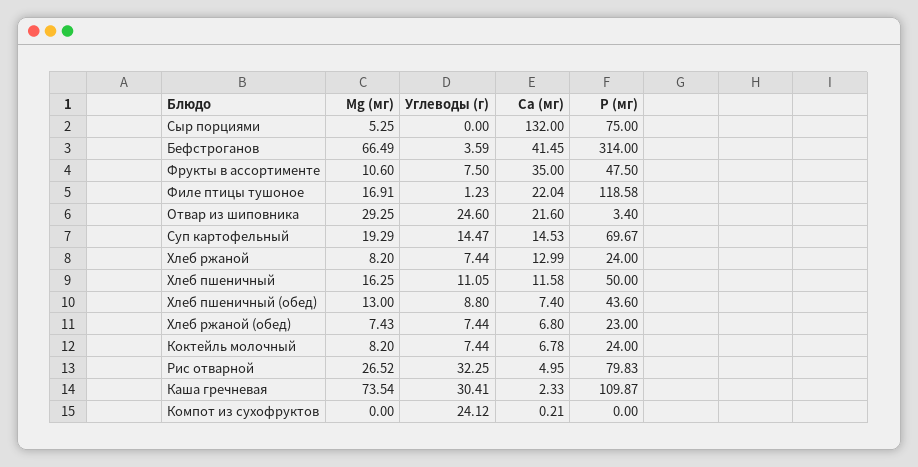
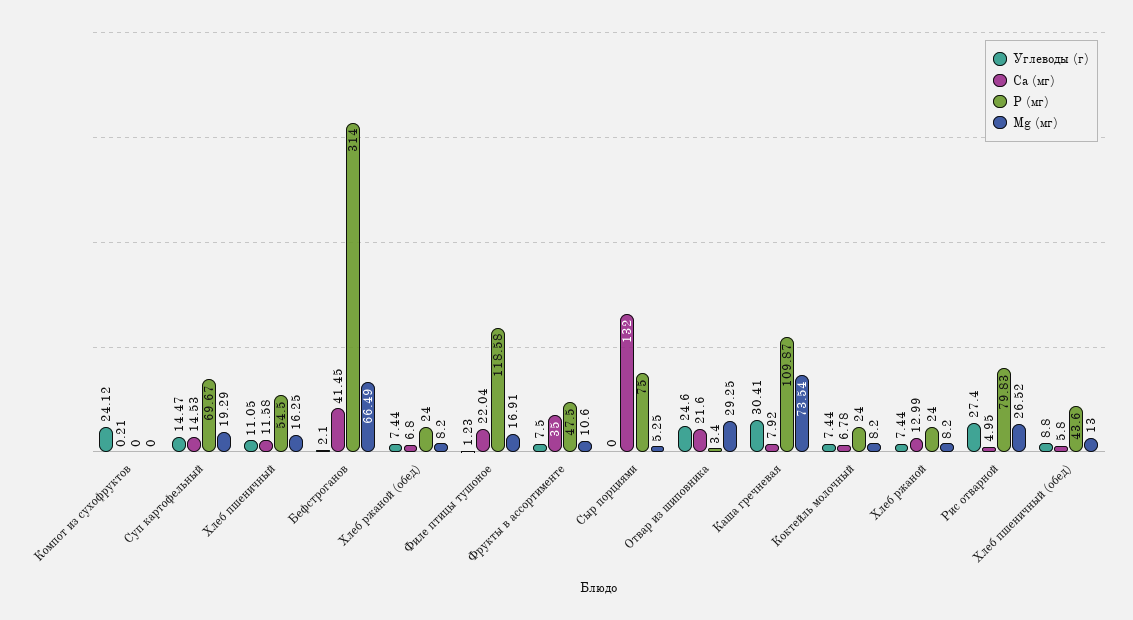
  {
    "Mg (мг)": {
      "Сыр порциями": 5.25,
      "Бефстроганов": 66.49,
      "Фрукты в ассортименте": 10.6,
      "Филе птицы тушоное": 16.91,
      "Отвар из шиповника": 29.25,
      "Суп картофельный": 19.29,
      "Хлеб ржаной": 8.2,
      "Хлеб пшеничный": 16.25,
      "Хлеб пшеничный (обед)": 13,
-     "Хлеб ржаной (обед)": 7.43,
+     "Хлеб ржаной (обед)": 8.2,
      "Коктейль молочный": 8.2,
      "Рис отварной": 26.52,
      "Каша гречневая": 73.54,
      "Компот из сухофруктов": 0
    },
    "Углеводы (г)": {
      "Сыр порциями": 0,
-     "Бефстроганов": 3.59,
+     "Бефстроганов": 2.1,
      "Фрукты в ассортименте": 7.5,
      "Филе птицы тушоное": 1.23,
      "Отвар из шиповника": 24.6,
      "Суп картофельный": 14.47,
      "Хлеб ржаной": 7.44,
      "Хлеб пшеничный": 11.05,
      "Хлеб пшеничный (обед)": 8.8,
      "Хлеб ржаной (обед)": 7.44,
      "Коктейль молочный": 7.44,
-     "Рис отварной": 32.25,
+     "Рис отварной": 27.4,
      "Каша гречневая": 30.41,
      "Компот из сухофруктов": 24.12
    },
    "Ca (мг)": {
      "Сыр порциями": 132,
      "Бефстроганов": 41.45,
      "Фрукты в ассортименте": 35,
      "Филе птицы тушоное": 22.04,
      "Отвар из шиповника": 21.6,
      "Суп картофельный": 14.53,
      "Хлеб ржаной": 12.99,
      "Хлеб пшеничный": 11.58,
-     "Хлеб пшеничный (обед)": 7.4,
+     "Хлеб пшеничный (обед)": 5.8,
      "Хлеб ржаной (обед)": 6.8,
      "Коктейль молочный": 6.78,
      "Рис отварной": 4.95,
-     "Каша гречневая": 2.33,
+     "Каша гречневая": 7.92,
      "Компот из сухофруктов": 0.21
    },
    "P (мг)": {
      "Сыр порциями": 75,
      "Бефстроганов": 314,
      "Фрукты в ассортименте": 47.5,
      "Филе птицы тушоное": 118.58,
      "Отвар из шиповника": 3.4,
      "Суп картофельный": 69.67,
      "Хлеб ржаной": 24,
-     "Хлеб пшеничный": 50,
+     "Хлеб пшеничный": 54.5,
      "Хлеб пшеничный (обед)": 43.6,
-     "Хлеб ржаной (обед)": 23,
+     "Хлеб ржаной (обед)": 24,
      "Коктейль молочный": 24,
      "Рис отварной": 79.83,
      "Каша гречневая": 109.87,
      "Компот из сухофруктов": 0
    }
  }

